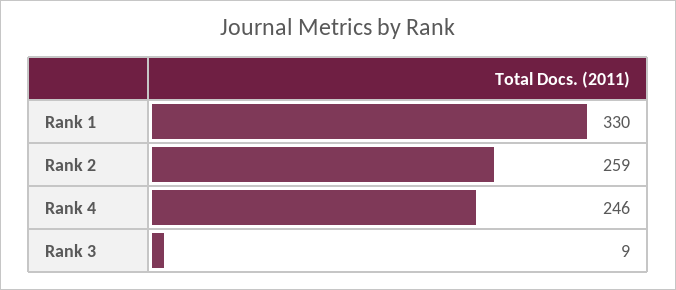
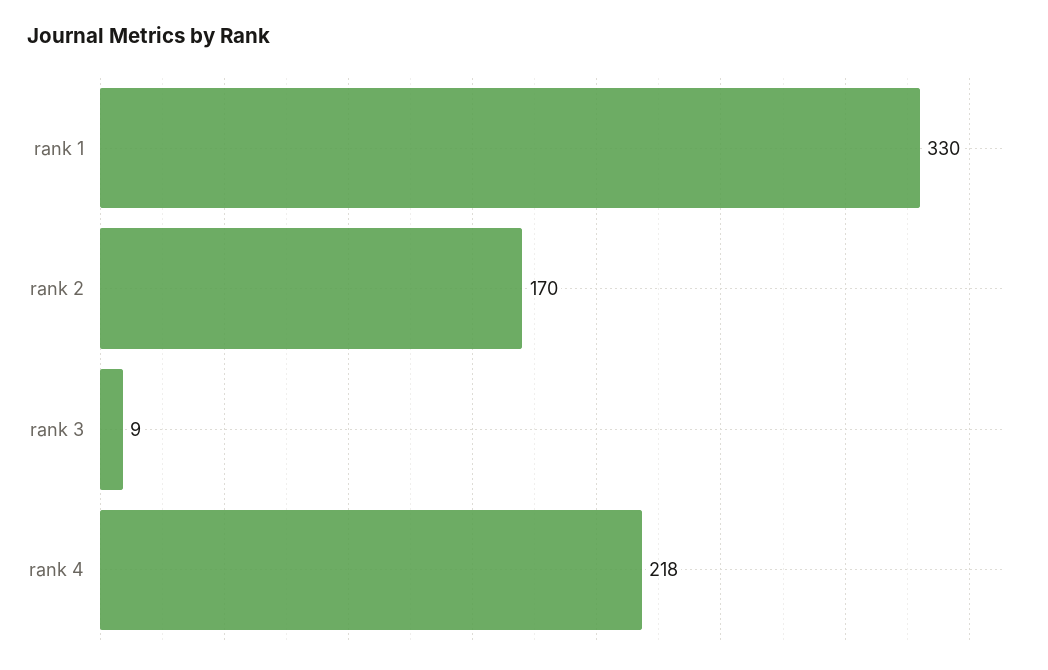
  {
    "Rank 1": 330,
-   "Rank 2": 259,
+   "Rank 2": 170,
-   "Rank 4": 246,
+   "Rank 4": 218,
    "Rank 3": 9
  }

